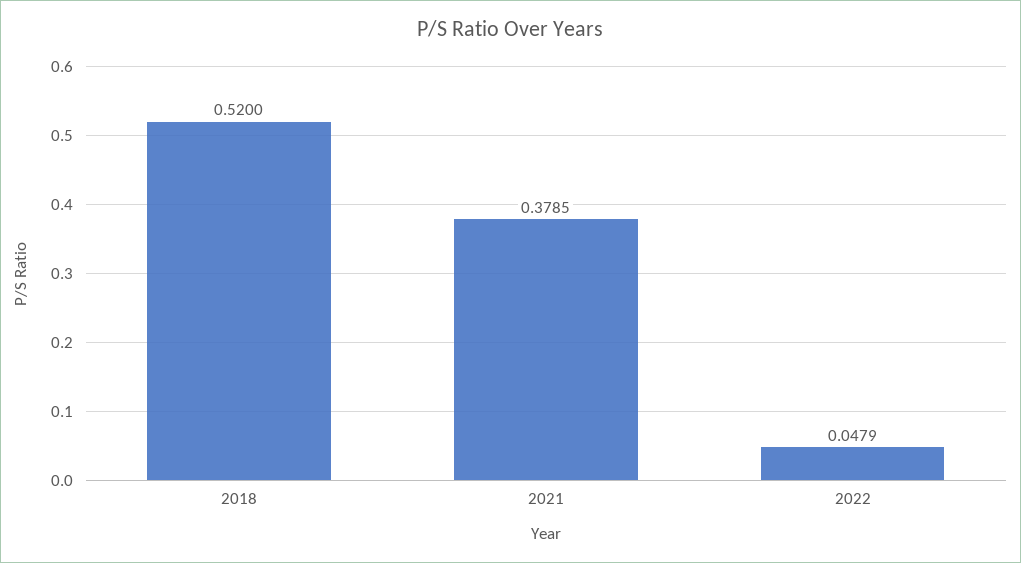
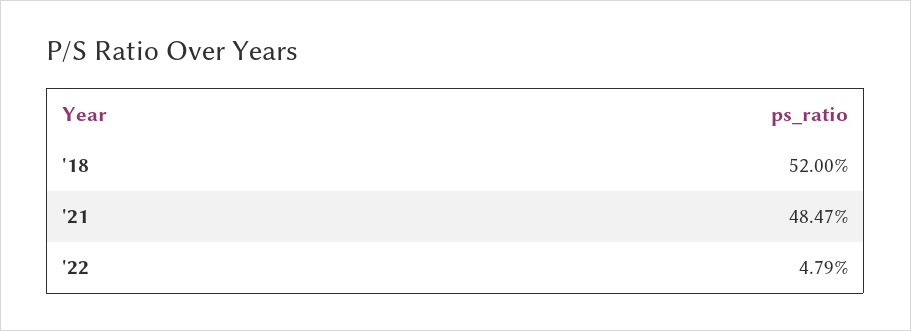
  {
    "2018": 0.52,
-   "2021": 0.3785,
+   "2021": 0.4847,
    "2022": 0.0479
  }

